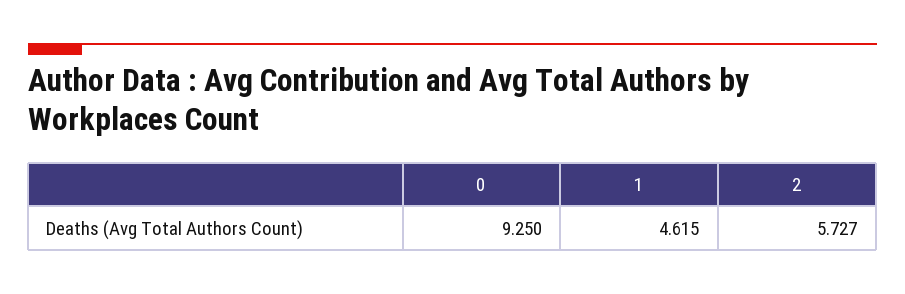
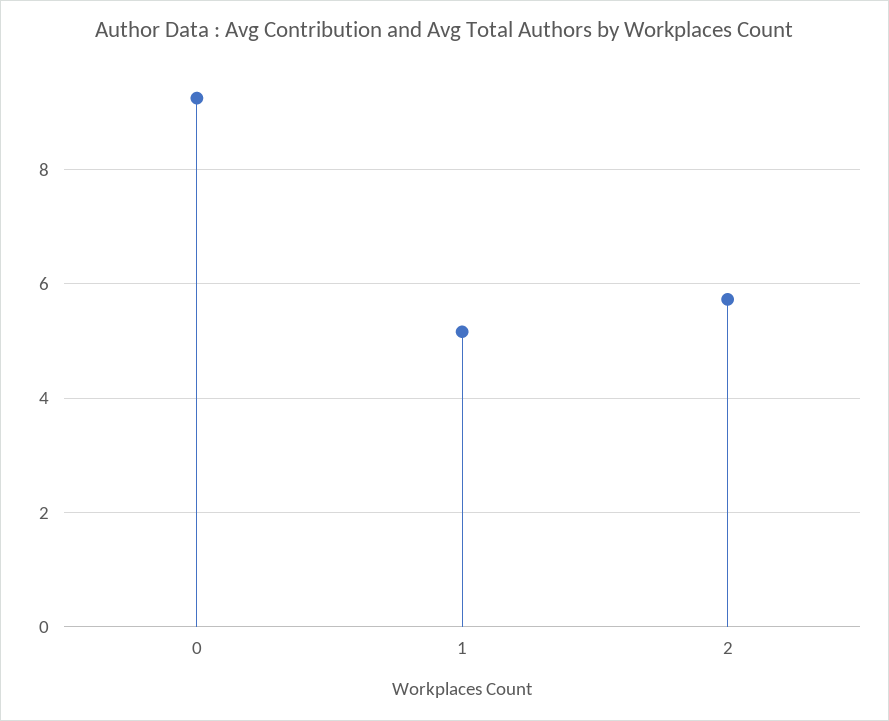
  {
    "0": 9.25,
-   "1": 4.615,
+   "1": 5.2,
    "2": 5.727
  }

